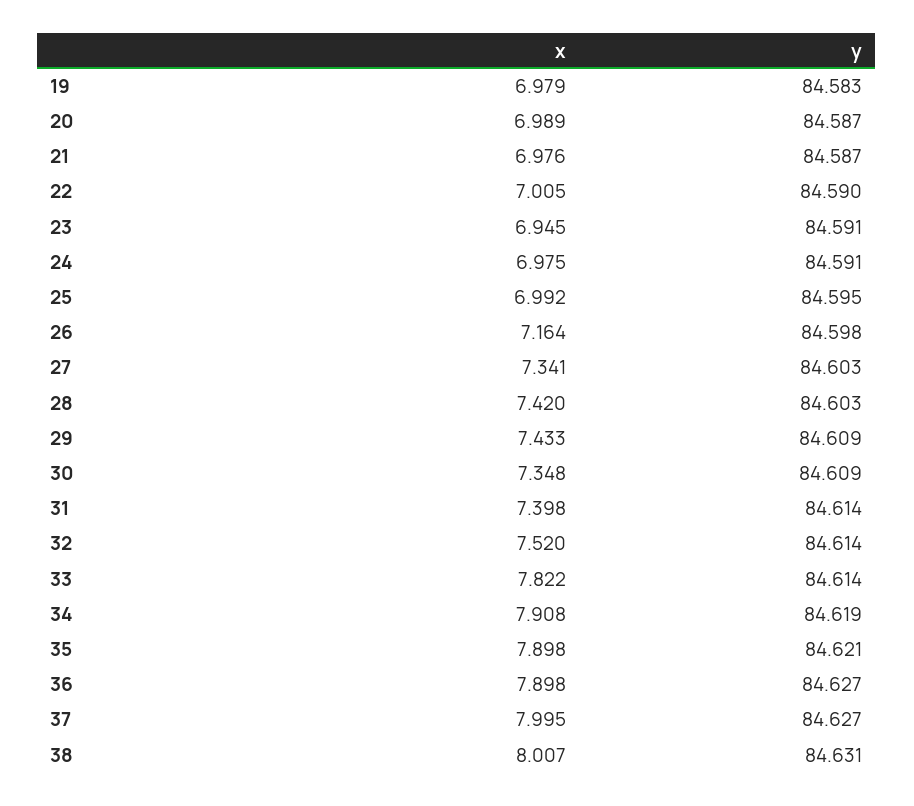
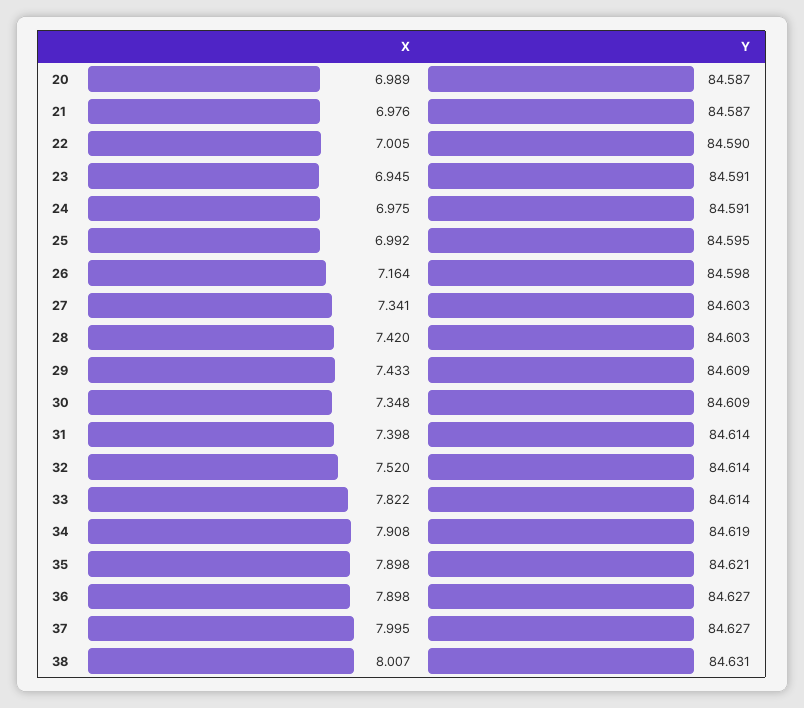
  {
    "x": {
-     "19": 6.979,
      "20": 6.989,
      "21": 6.976,
      "22": 7.005,
      "23": 6.945,
      "24": 6.975,
      "25": 6.992,
      "26": 7.164,
      "27": 7.341,
      "28": 7.42,
      "29": 7.433,
      "30": 7.348,
      "31": 7.398,
      "32": 7.52,
      "33": 7.822,
      "34": 7.908,
      "35": 7.898,
      "36": 7.898,
      "37": 7.995,
      "38": 8.007
    },
    "y": {
-     "19": 84.583,
      "20": 84.587,
      "21": 84.587,
      "22": 84.59,
      "23": 84.591,
      "24": 84.591,
      "25": 84.595,
      "26": 84.598,
      "27": 84.603,
      "28": 84.603,
      "29": 84.609,
      "30": 84.609,
      "31": 84.614,
      "32": 84.614,
      "33": 84.614,
      "34": 84.619,
      "35": 84.621,
      "36": 84.627,
      "37": 84.627,
      "38": 84.631
    }
  }

